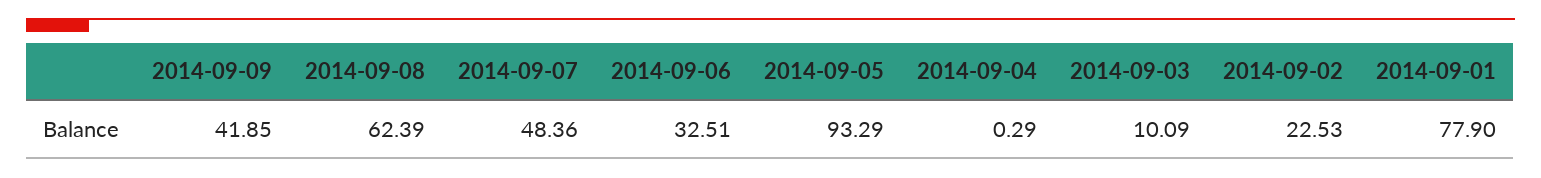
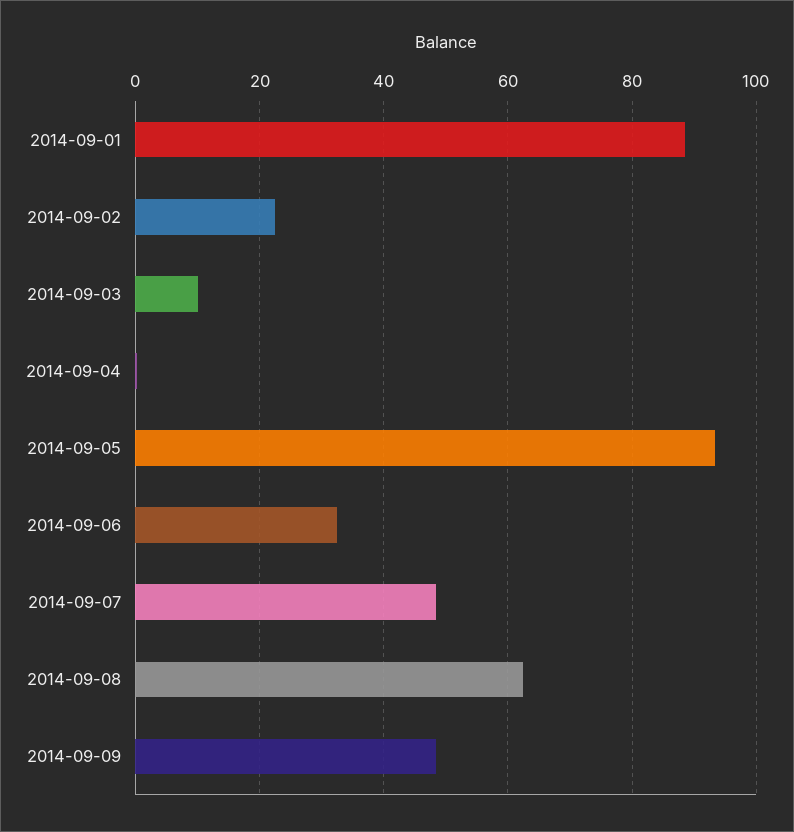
  {
-   "2014-09-09": 41.85,
+   "2014-09-09": 48,
    "2014-09-08": 62.39,
    "2014-09-07": 48.36,
    "2014-09-06": 32.51,
    "2014-09-05": 93.29,
    "2014-09-04": 0.29,
    "2014-09-03": 10.09,
    "2014-09-02": 22.53,
-   "2014-09-01": 77.9
+   "2014-09-01": 88
  }

